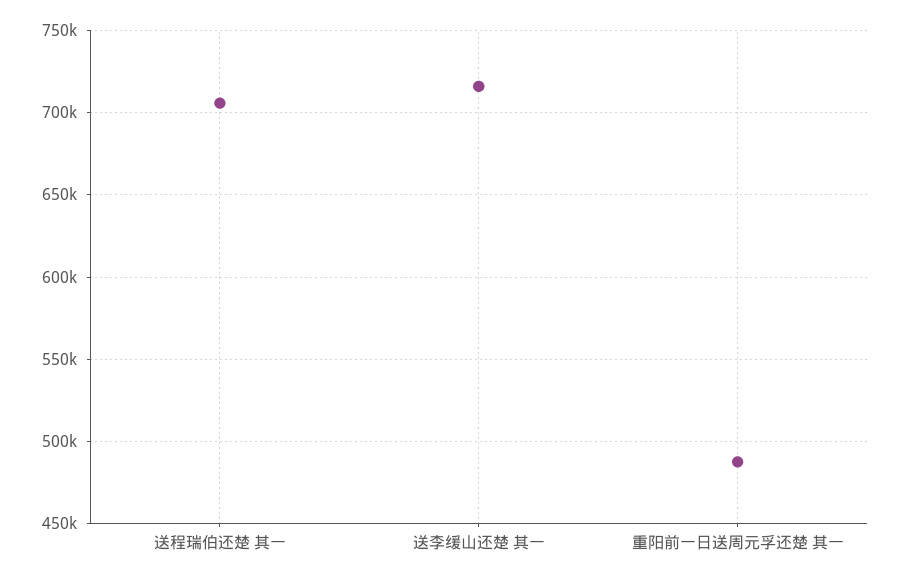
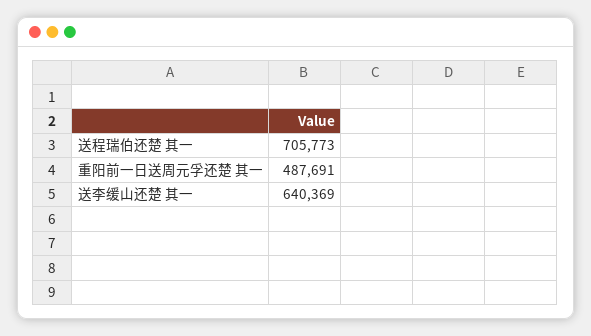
  {
    "送程瑞伯还楚 其一": 705773,
-   "送李缓山还楚 其一": 715000,
+   "送李缓山还楚 其一": 640369,
    "重阳前一日送周元孚还楚 其一": 487691
  }

